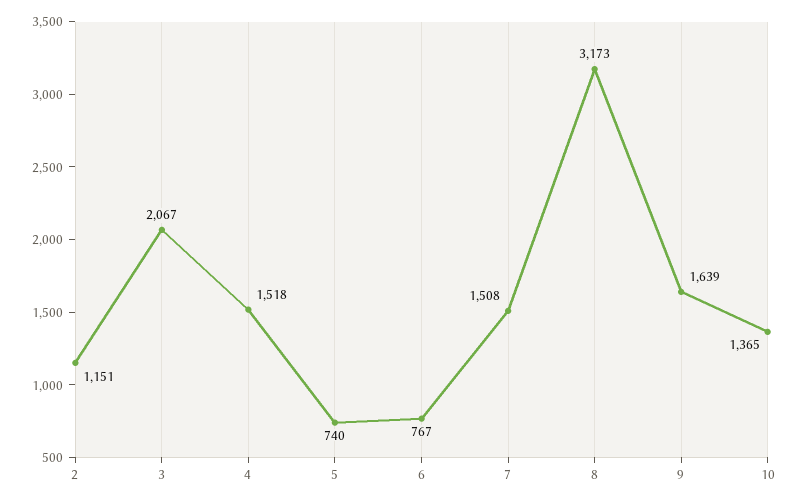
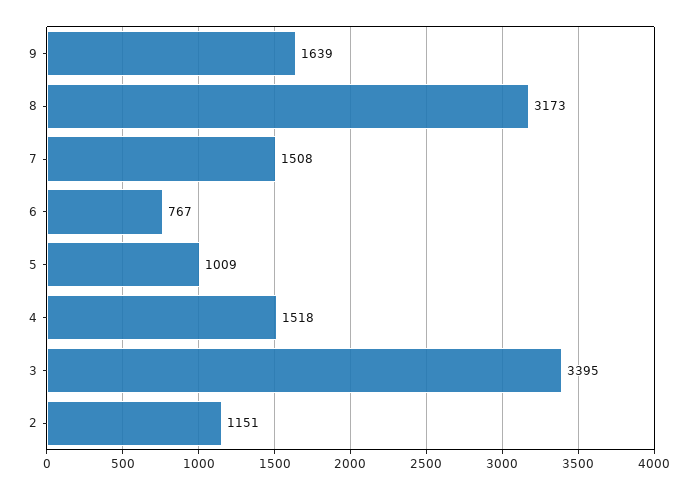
  {
    "2": 1151,
-   "3": 2067,
+   "3": 3395,
    "4": 1518,
-   "5": 740,
+   "5": 1009,
    "6": 767,
    "7": 1508,
    "8": 3173,
-   "9": 1639,
+   "9": 1639
-   "10": 1365
  }

